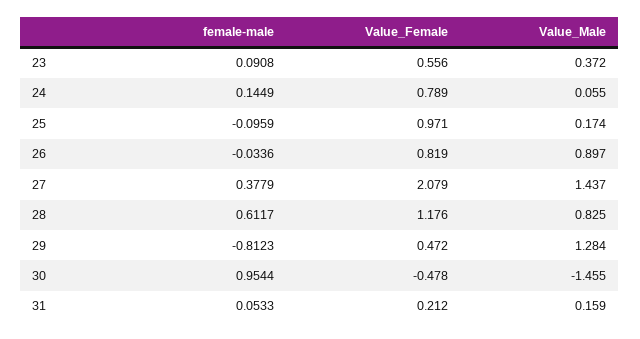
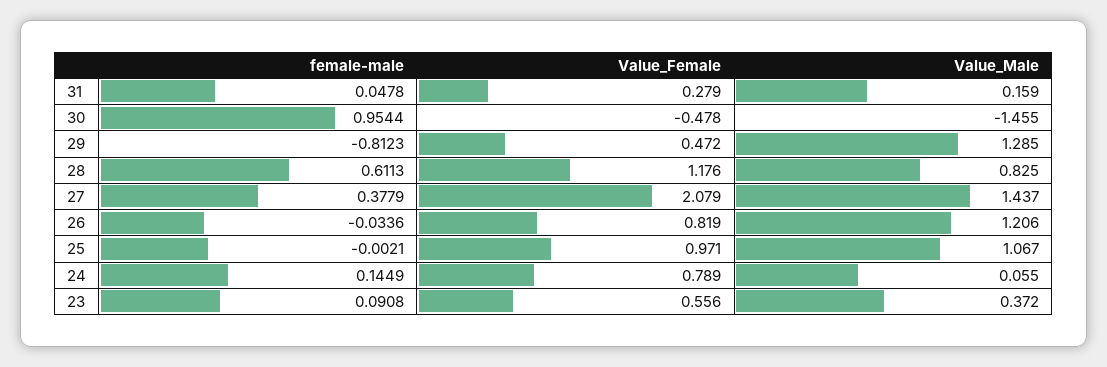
  {
    "female-male": {
      "23": 0.0908,
      "24": 0.1449,
-     "25": -0.0959,
+     "25": -0.0021,
      "26": -0.0336,
      "27": 0.3779,
-     "28": 0.6117,
+     "28": 0.6113,
      "29": -0.8123,
      "30": 0.9544,
-     "31": 0.0533
+     "31": 0.0478
    },
    "Value_Female": {
      "23": 0.556,
      "24": 0.789,
      "25": 0.971,
      "26": 0.819,
      "27": 2.079,
      "28": 1.176,
      "29": 0.472,
      "30": -0.478,
-     "31": 0.212
+     "31": 0.279
    },
    "Value_Male": {
      "23": 0.372,
      "24": 0.055,
-     "25": 0.174,
+     "25": 1.067,
-     "26": 0.897,
+     "26": 1.206,
      "27": 1.437,
      "28": 0.825,
-     "29": 1.284,
+     "29": 1.285,
      "30": -1.455,
      "31": 0.159
    }
  }

